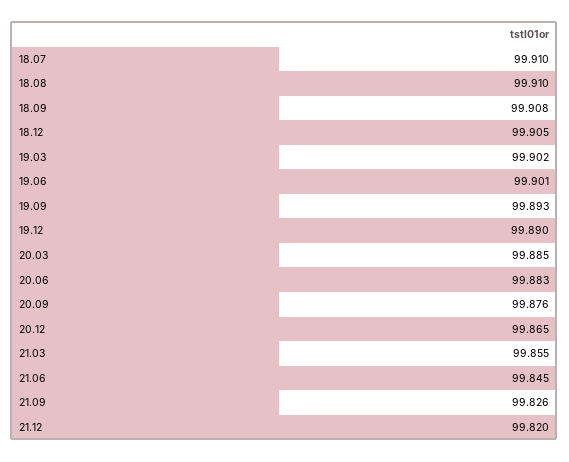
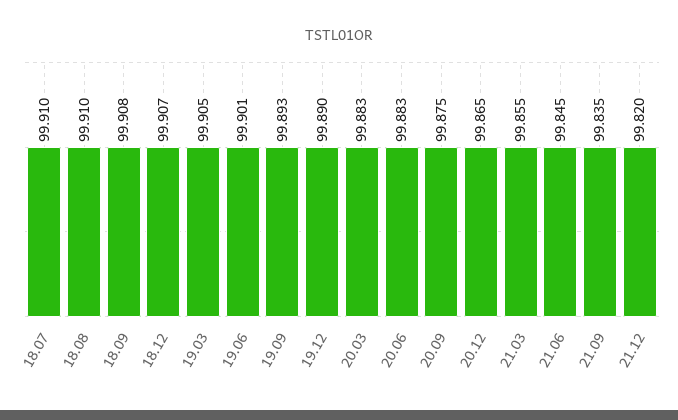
  {
    "18.07": 99.91,
    "18.08": 99.91,
    "18.09": 99.908,
-   "18.12": 99.905,
+   "18.12": 99.907,
-   "19.03": 99.902,
+   "19.03": 99.905,
    "19.06": 99.901,
    "19.09": 99.893,
    "19.12": 99.89,
-   "20.03": 99.885,
+   "20.03": 99.883,
    "20.06": 99.883,
-   "20.09": 99.876,
+   "20.09": 99.875,
    "20.12": 99.865,
    "21.03": 99.855,
    "21.06": 99.845,
-   "21.09": 99.826,
+   "21.09": 99.835,
    "21.12": 99.82
  }

